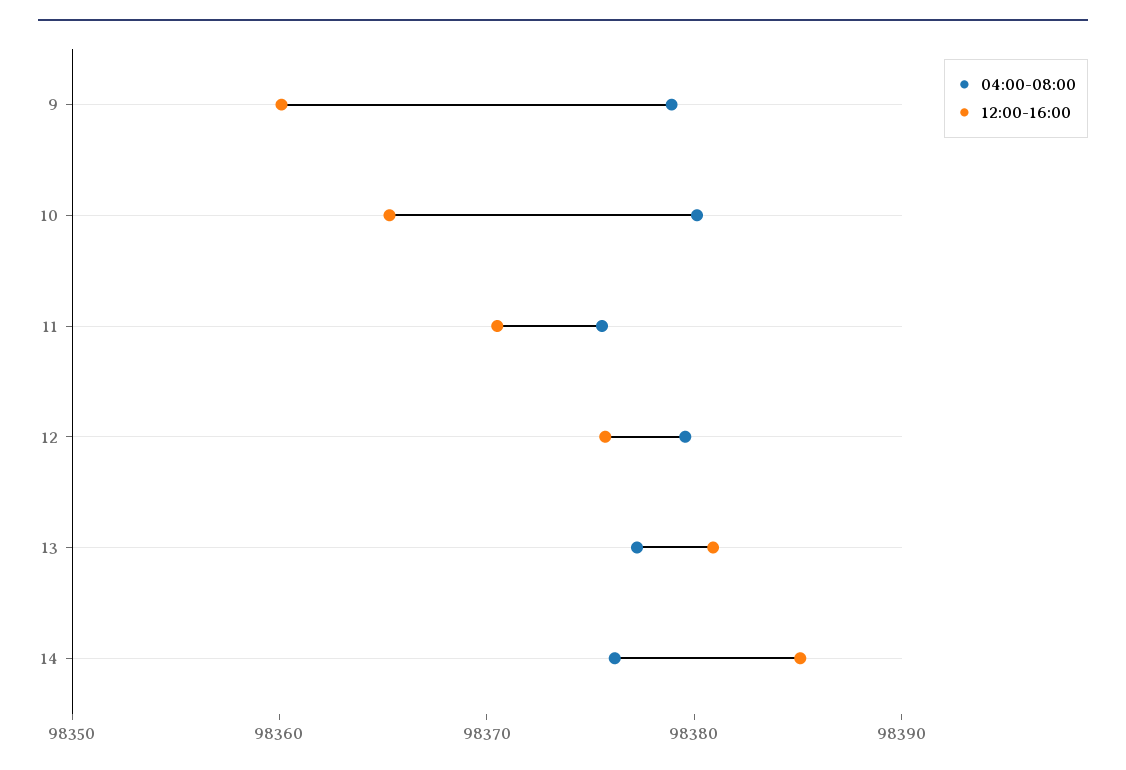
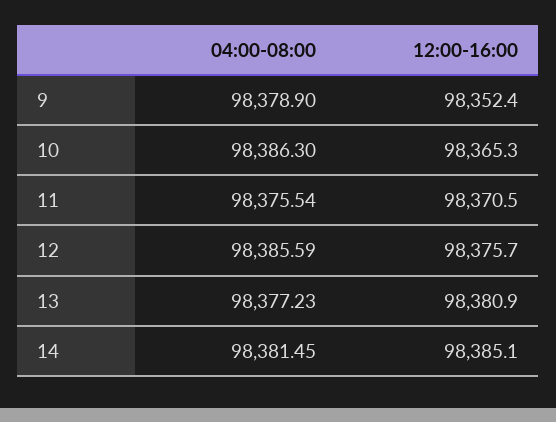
  {
    "04:00-08:00": {
      "9": 98378.9,
-     "10": 98380,
+     "10": 98386.3,
      "11": 98375.54,
-     "12": 98380,
+     "12": 98385.59,
      "13": 98377.23,
-     "14": 98376
+     "14": 98381.45
    },
    "12:00-16:00": {
-     "9": 98360,
+     "9": 98352.4,
      "10": 98365.3,
      "11": 98370.5,
      "12": 98375.7,
      "13": 98380.9,
      "14": 98385.1
    }
  }

